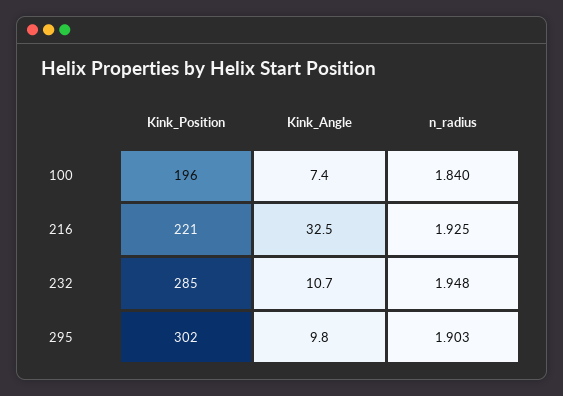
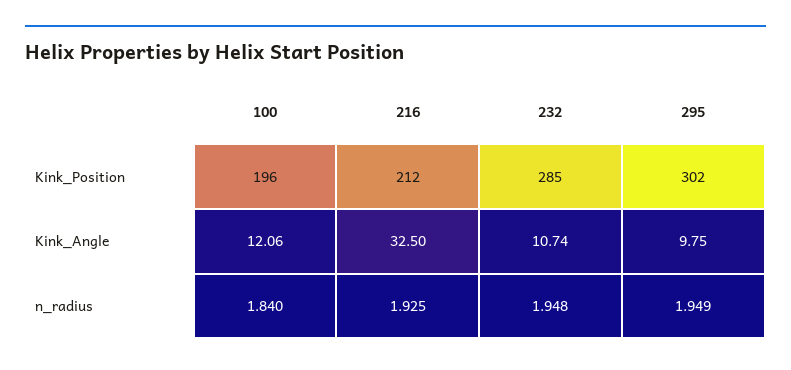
  {
    "Kink_Position": {
      "100": 196,
-     "216": 221,
+     "216": 212,
      "232": 285,
      "295": 302
    },
    "Kink_Angle": {
-     "100": 7.4,
+     "100": 12.06,
      "216": 32.5,
      "232": 10.74,
      "295": 9.75
    },
    "n_radius": {
      "100": 1.84,
      "216": 1.925,
      "232": 1.948,
-     "295": 1.903
+     "295": 1.949
    }
  }

